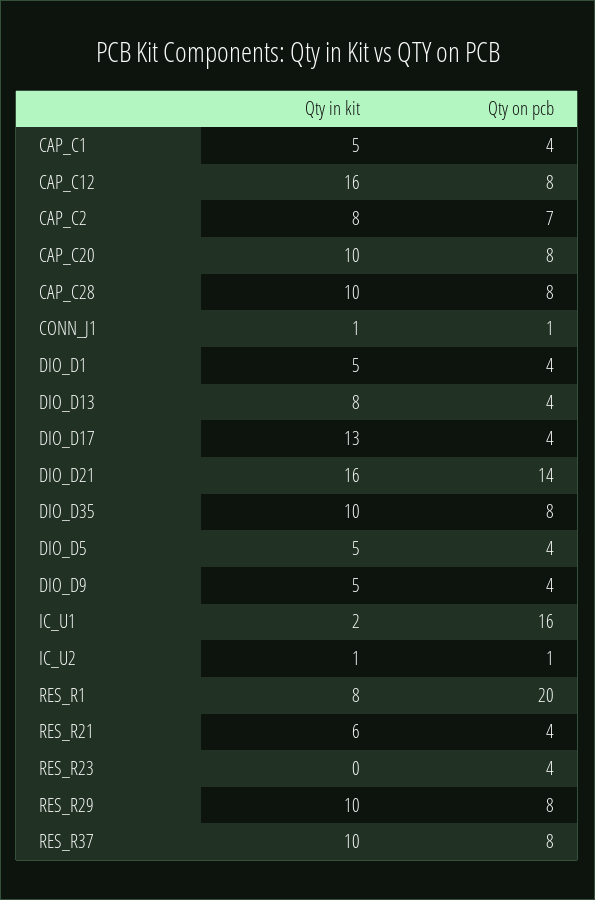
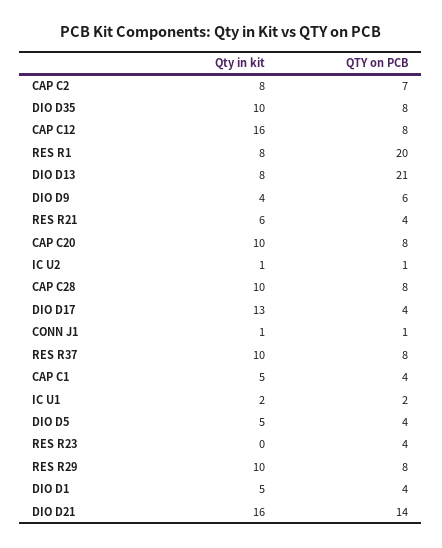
  {
    "Qty in kit": {
      "CAP_C1": 5,
      "CAP_C12": 16,
      "CAP_C2": 8,
      "CAP_C20": 10,
      "CAP_C28": 10,
      "CONN_J1": 1,
      "DIO_D1": 5,
      "DIO_D13": 8,
      "DIO_D17": 13,
      "DIO_D21": 16,
      "DIO_D35": 10,
      "DIO_D5": 5,
-     "DIO_D9": 5,
+     "DIO_D9": 4,
      "IC_U1": 2,
      "IC_U2": 1,
      "RES_R1": 8,
      "RES_R21": 6,
      "RES_R23": 0,
      "RES_R29": 10,
      "RES_R37": 10
    },
    "Qty on pcb": {
      "CAP_C1": 4,
      "CAP_C12": 8,
      "CAP_C2": 7,
      "CAP_C20": 8,
      "CAP_C28": 8,
      "CONN_J1": 1,
      "DIO_D1": 4,
-     "DIO_D13": 4,
+     "DIO_D13": 21,
      "DIO_D17": 4,
      "DIO_D21": 14,
      "DIO_D35": 8,
      "DIO_D5": 4,
-     "DIO_D9": 4,
+     "DIO_D9": 6,
-     "IC_U1": 16,
+     "IC_U1": 2,
      "IC_U2": 1,
      "RES_R1": 20,
      "RES_R21": 4,
      "RES_R23": 4,
      "RES_R29": 8,
      "RES_R37": 8
    }
  }

